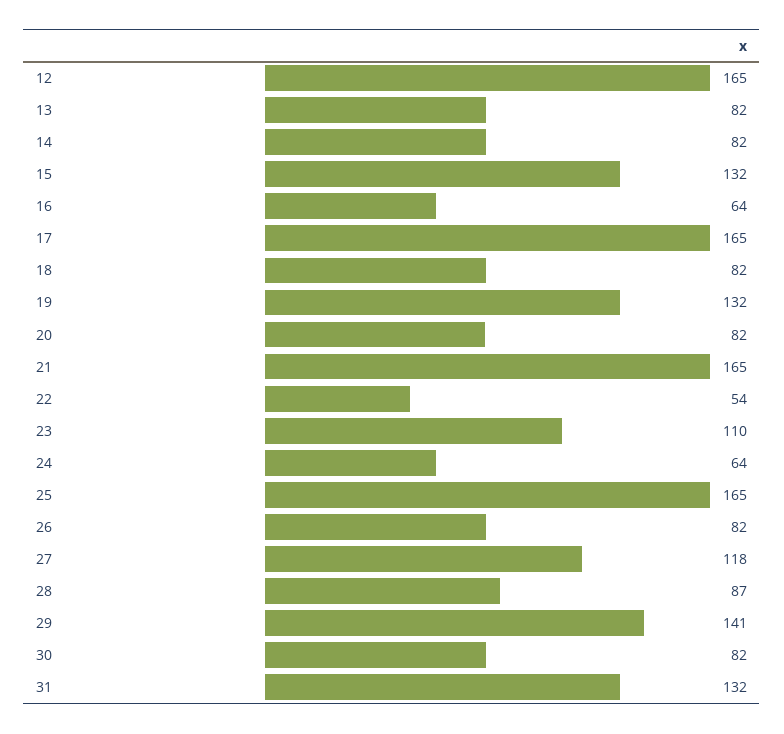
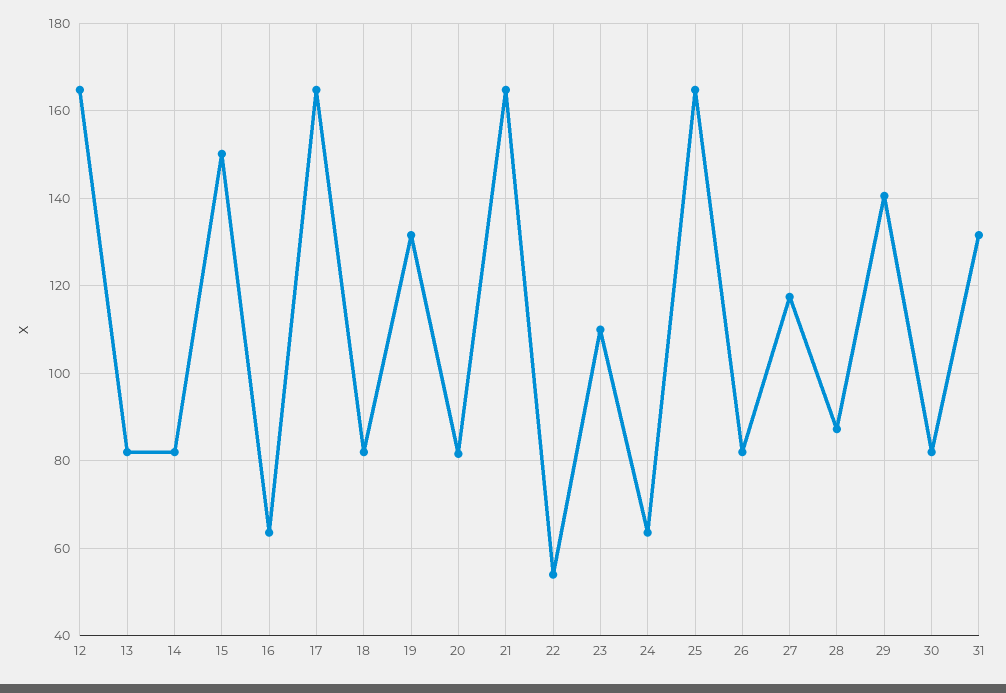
  {
    "12": 165,
    "13": 82,
    "14": 82,
-   "15": 132,
+   "15": 150,
    "16": 64,
    "17": 165,
    "18": 82,
    "19": 132,
    "20": 82,
    "21": 165,
    "22": 54,
    "23": 110,
    "24": 64,
    "25": 165,
    "26": 82,
    "27": 118,
    "28": 87,
    "29": 141,
    "30": 82,
    "31": 132
  }

